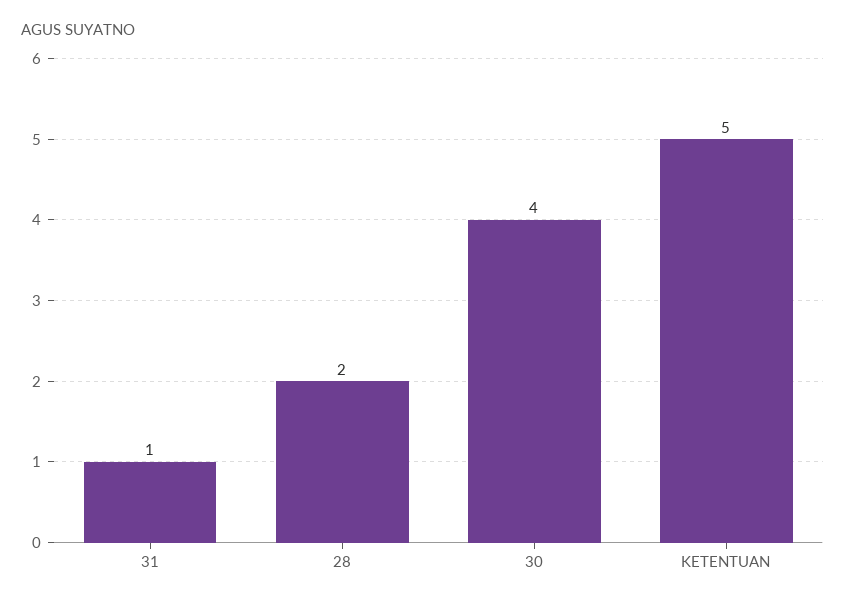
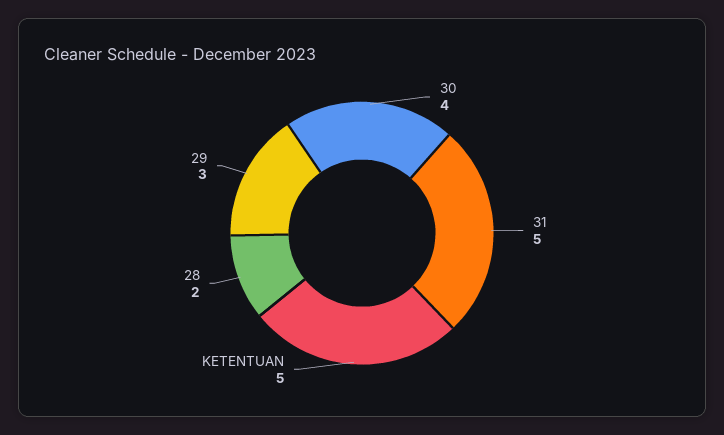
  {
-   "31": 1,
+   "31": 5,
    "28": 2,
    "30": 4,
-   "KETENTUAN": 5
+   "KETENTUAN": 5,
+   "29": 3
  }

